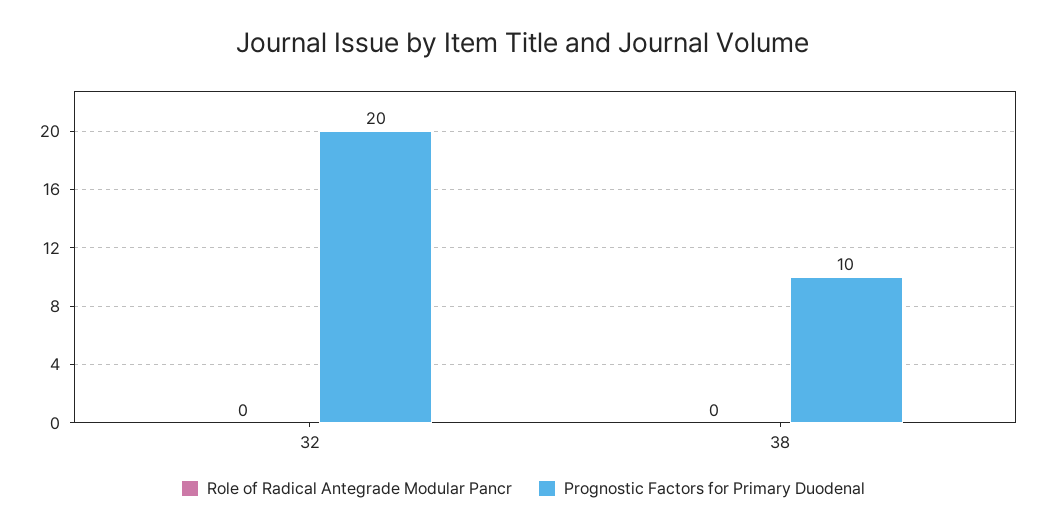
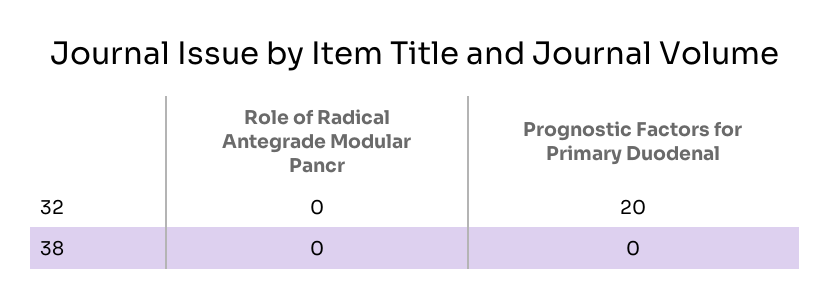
  {
    "Role of Radical Antegrade Modular Pancr": {
      "32": 0,
      "38": 0
    },
    "Prognostic Factors for Primary Duodenal": {
      "32": 20,
-     "38": 10
+     "38": 0
    }
  }

